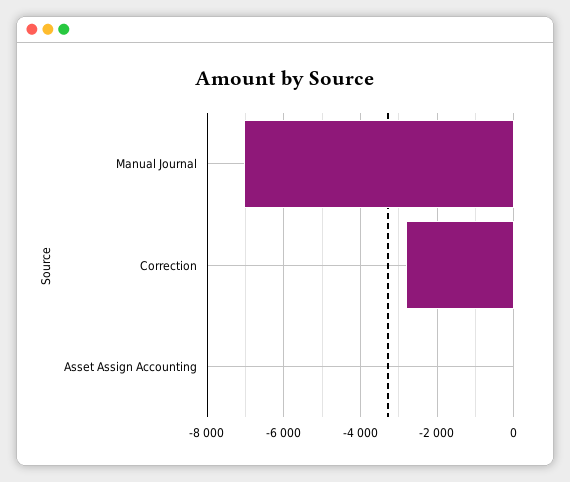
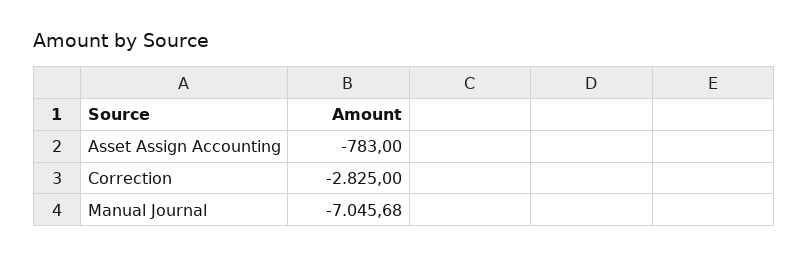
  {
    "Manual Journal": -7045.68,
    "Correction": -2825,
-   "Asset Assign Accounting": 0
+   "Asset Assign Accounting": -783
  }

